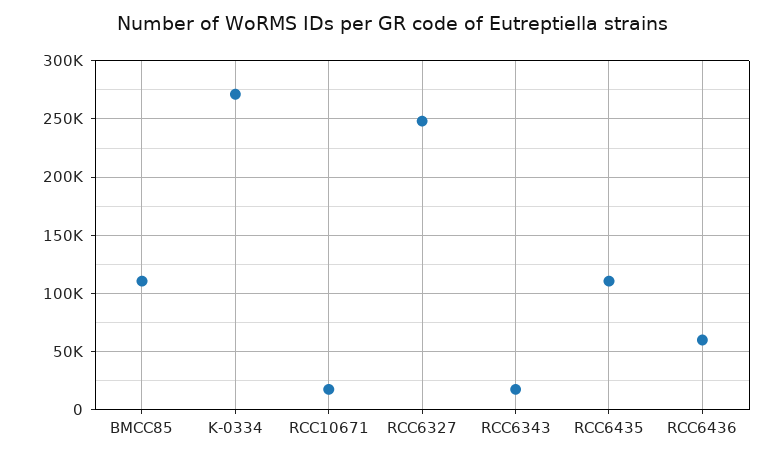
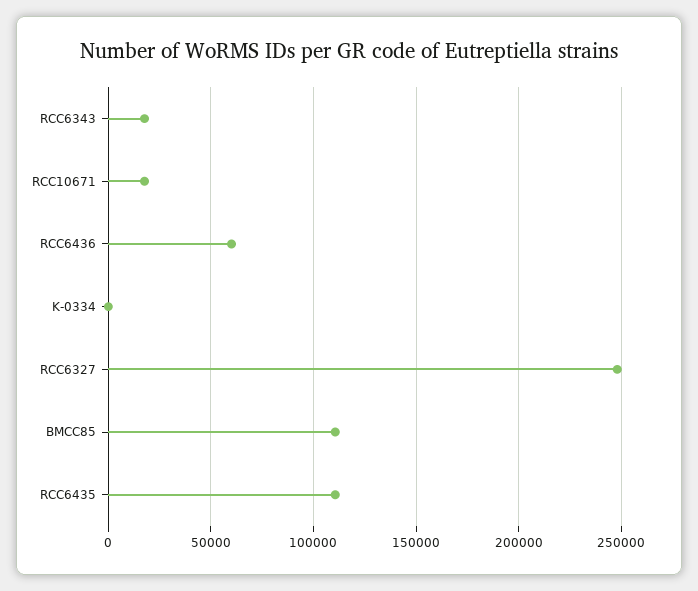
  {
    "BMCC85": 110000,
-   "K-0334": 270000,
+   "K-0334": 0,
    "RCC10671": 20000,
    "RCC6327": 250000,
    "RCC6343": 20000,
    "RCC6435": 110000,
    "RCC6436": 60000
  }

